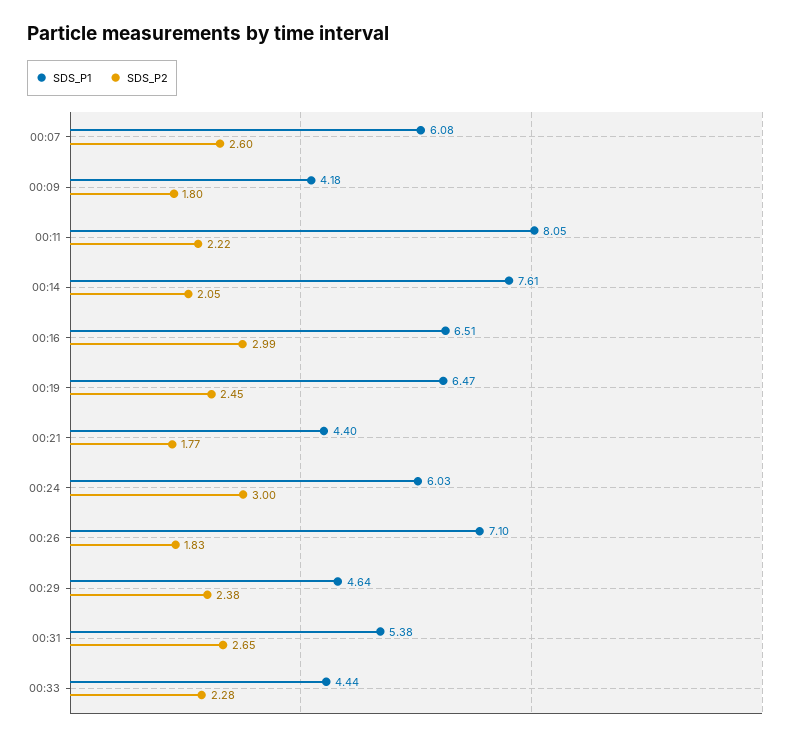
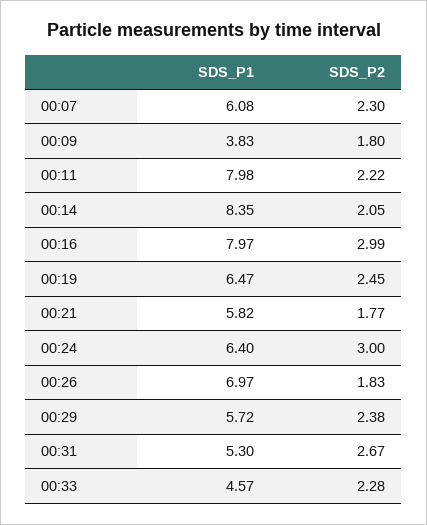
  {
    "SDS_P1": {
      "00:07": 6.08,
-     "00:09": 4.18,
+     "00:09": 3.83,
-     "00:11": 8.05,
+     "00:11": 7.98,
-     "00:14": 7.61,
+     "00:14": 8.35,
-     "00:16": 6.51,
+     "00:16": 7.97,
      "00:19": 6.47,
-     "00:21": 4.4,
+     "00:21": 5.82,
-     "00:24": 6.03,
+     "00:24": 6.4,
-     "00:26": 7.1,
+     "00:26": 6.97,
-     "00:29": 4.64,
+     "00:29": 5.72,
-     "00:31": 5.38,
+     "00:31": 5.3,
-     "00:33": 4.44
+     "00:33": 4.57
    },
    "SDS_P2": {
-     "00:07": 2.6,
+     "00:07": 2.3,
      "00:09": 1.8,
      "00:11": 2.22,
      "00:14": 2.05,
      "00:16": 2.99,
      "00:19": 2.45,
      "00:21": 1.77,
      "00:24": 3,
      "00:26": 1.83,
      "00:29": 2.38,
-     "00:31": 2.65,
+     "00:31": 2.67,
      "00:33": 2.28
    }
  }

